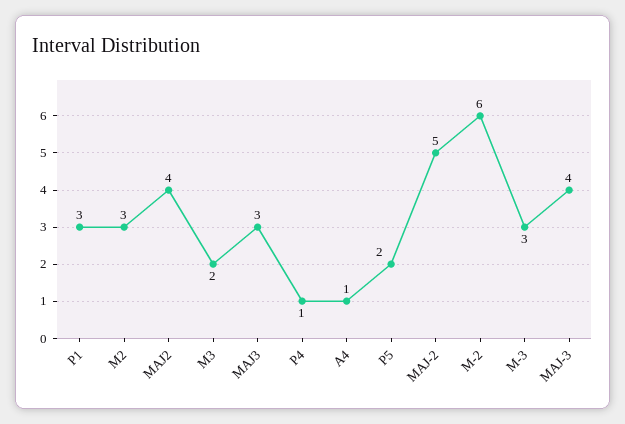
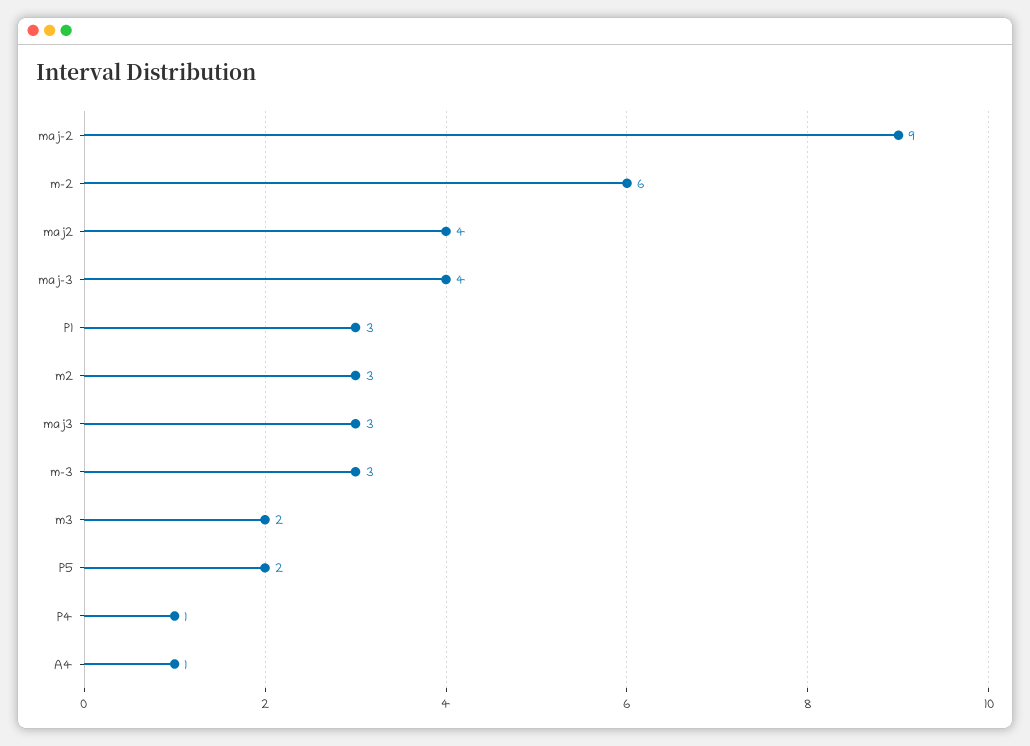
  {
    "P1": 3,
    "M2": 3,
    "MAJ2": 4,
    "M3": 2,
    "MAJ3": 3,
    "P4": 1,
    "A4": 1,
    "P5": 2,
-   "MAJ-2": 5,
+   "MAJ-2": 9,
    "M-2": 6,
    "M-3": 3,
    "MAJ-3": 4
  }

